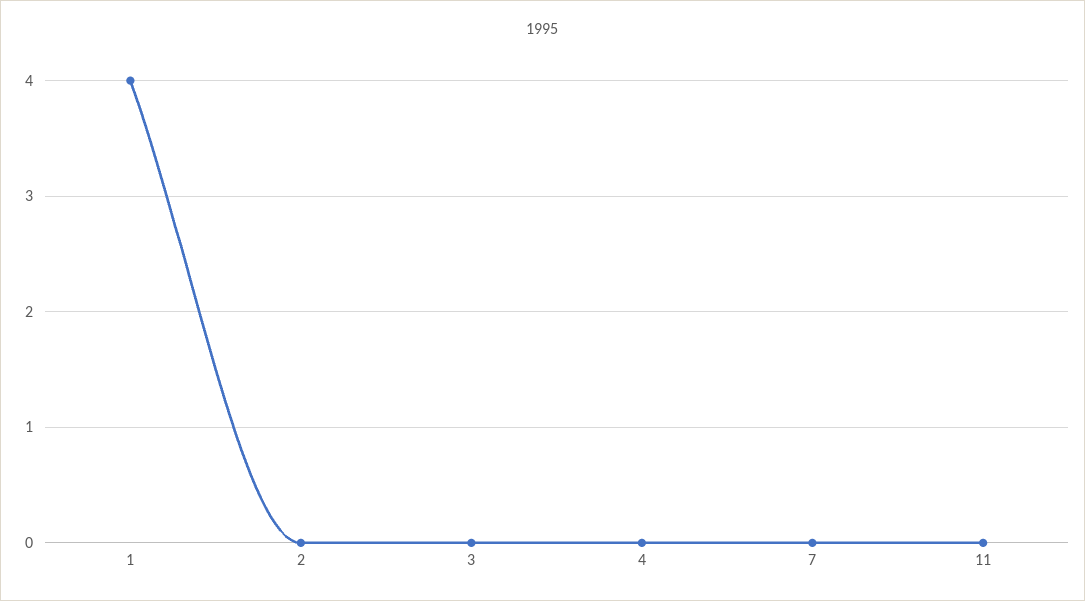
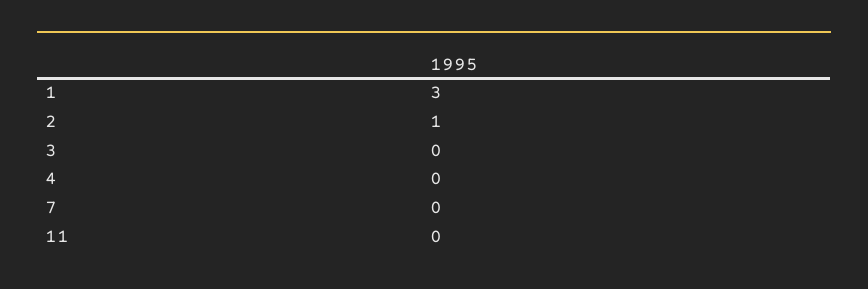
  {
-   "1": 4,
+   "1": 3,
-   "2": 0,
+   "2": 1,
    "3": 0,
    "4": 0,
    "7": 0,
    "11": 0
  }

